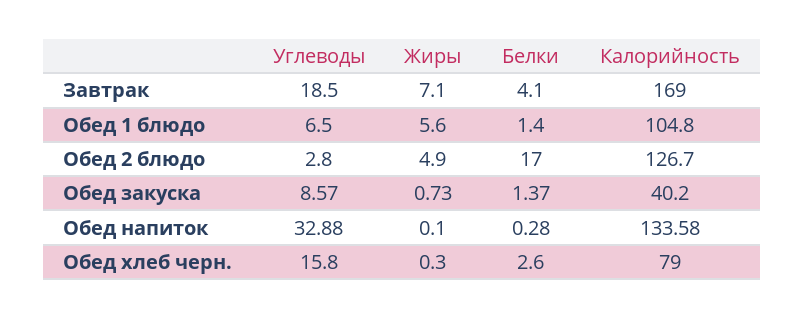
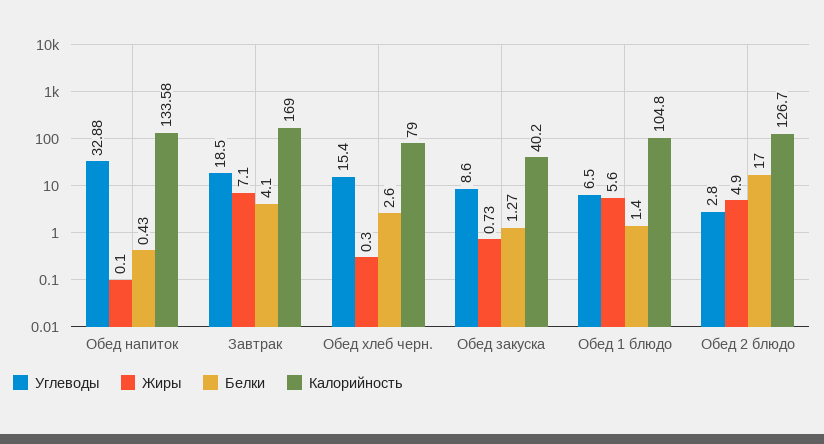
  {
    "Углеводы": {
      "Завтрак": 18.5,
      "Обед 1 блюдо": 6.5,
      "Обед 2 блюдо": 2.8,
-     "Обед закуска": 8.57,
+     "Обед закуска": 8.6,
      "Обед напиток": 32.88,
-     "Обед хлеб черн.": 15.8
+     "Обед хлеб черн.": 15.4
    },
    "Жиры": {
      "Завтрак": 7.1,
      "Обед 1 блюдо": 5.6,
      "Обед 2 блюдо": 4.9,
      "Обед закуска": 0.73,
      "Обед напиток": 0.1,
      "Обед хлеб черн.": 0.3
    },
    "Белки": {
      "Завтрак": 4.1,
      "Обед 1 блюдо": 1.4,
      "Обед 2 блюдо": 17,
-     "Обед закуска": 1.37,
+     "Обед закуска": 1.27,
-     "Обед напиток": 0.28,
+     "Обед напиток": 0.43,
      "Обед хлеб черн.": 2.6
    },
    "Калорийность": {
      "Завтрак": 169,
      "Обед 1 блюдо": 104.8,
      "Обед 2 блюдо": 126.7,
      "Обед закуска": 40.2,
      "Обед напиток": 133.58,
      "Обед хлеб черн.": 79
    }
  }

